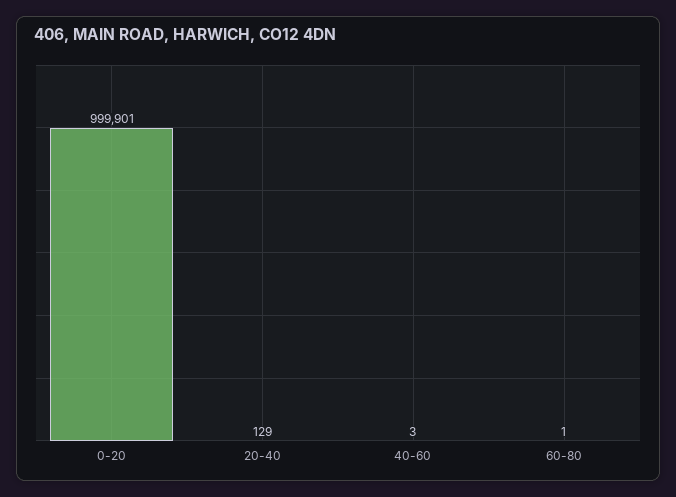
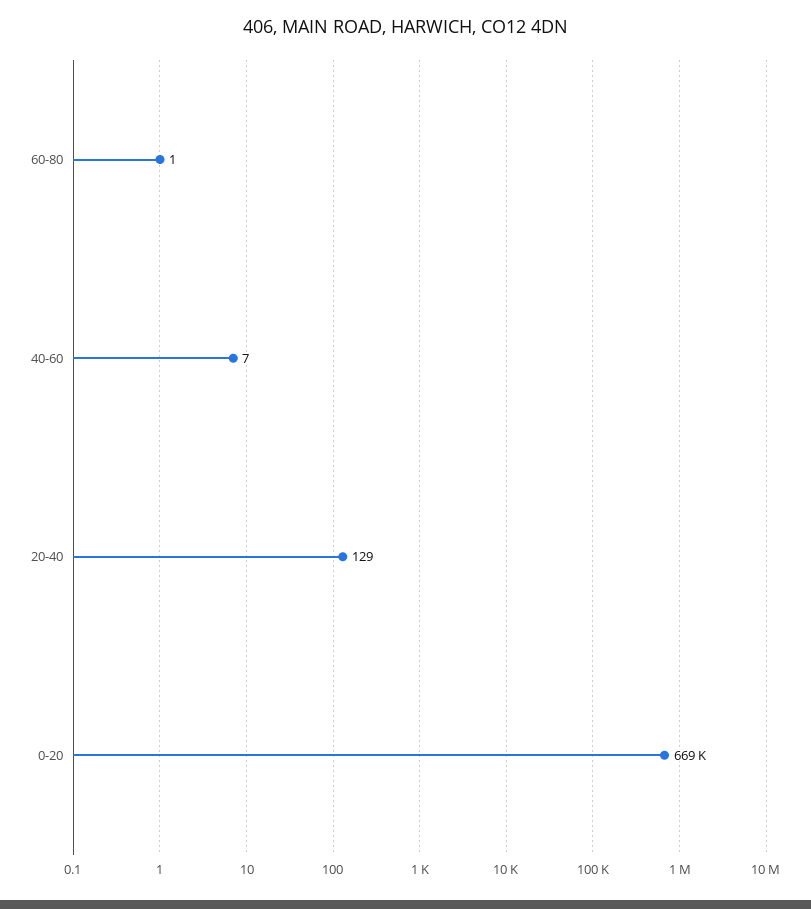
  {
-   "0-20": 999901,
+   "0-20": 669000,
    "20-40": 129,
-   "40-60": 3,
+   "40-60": 7,
    "60-80": 1
  }

